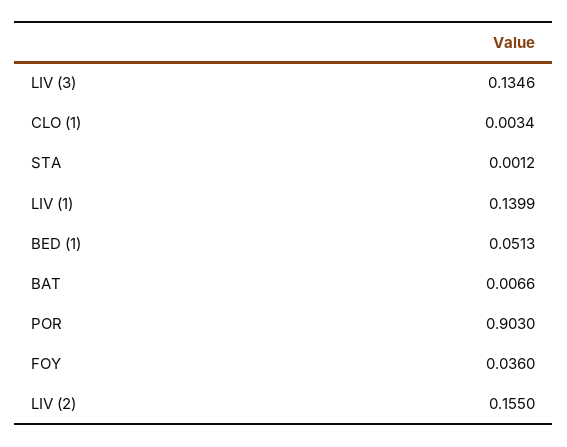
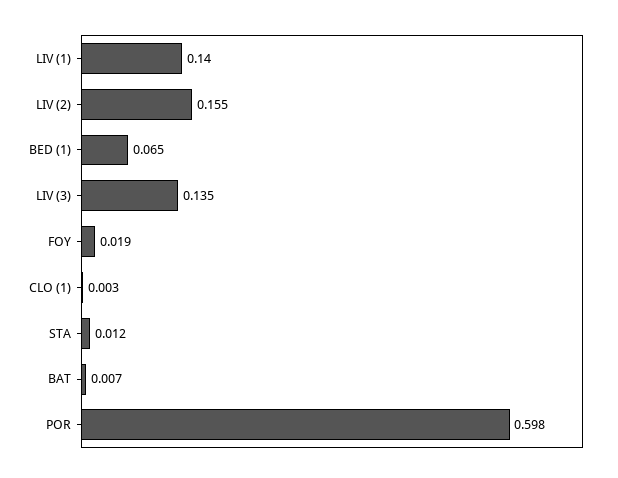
  {
    "LIV (3)": 0.1346,
    "CLO (1)": 0.0034,
-   "STA": 0.0012,
+   "STA": 0.012,
    "LIV (1)": 0.1399,
-   "BED (1)": 0.0513,
+   "BED (1)": 0.065,
    "BAT": 0.0066,
-   "POR": 0.903,
+   "POR": 0.598,
-   "FOY": 0.036,
+   "FOY": 0.019,
    "LIV (2)": 0.155
  }

